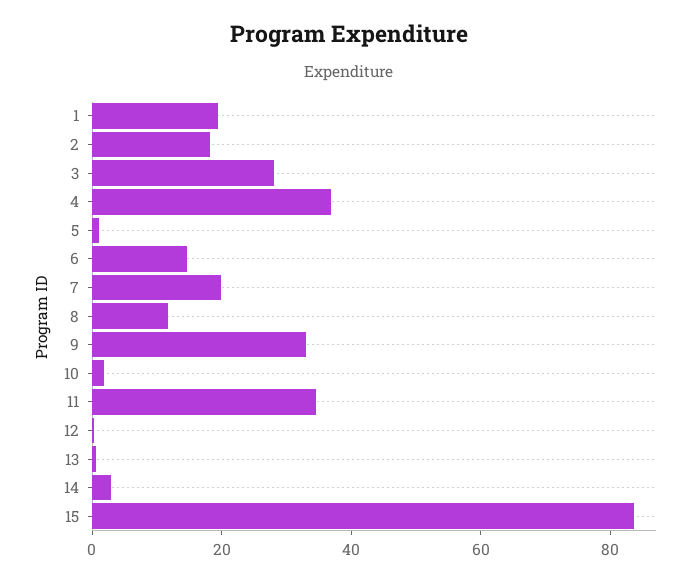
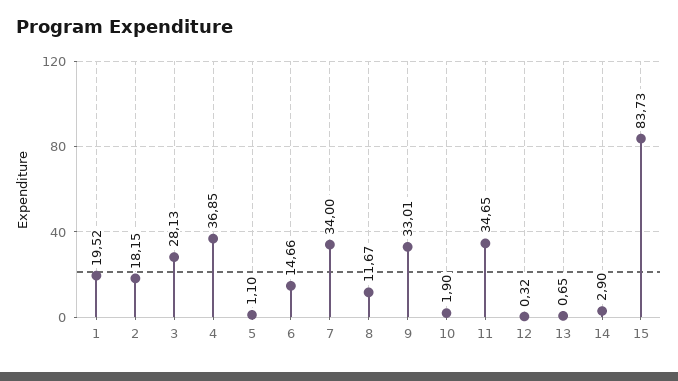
  {
    "1": 19.52,
    "2": 18.15,
    "3": 28.13,
    "4": 36.85,
    "5": 1.1,
    "6": 14.66,
-   "7": 20,
+   "7": 34,
    "8": 11.67,
    "9": 33.01,
    "10": 1.9,
    "11": 34.65,
    "12": 0.32,
    "13": 0.65,
    "14": 2.9,
    "15": 83.73
  }

